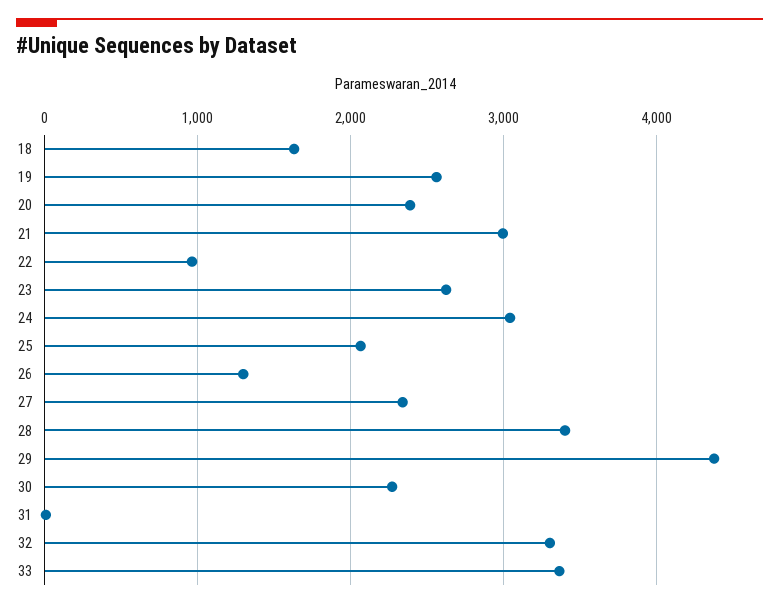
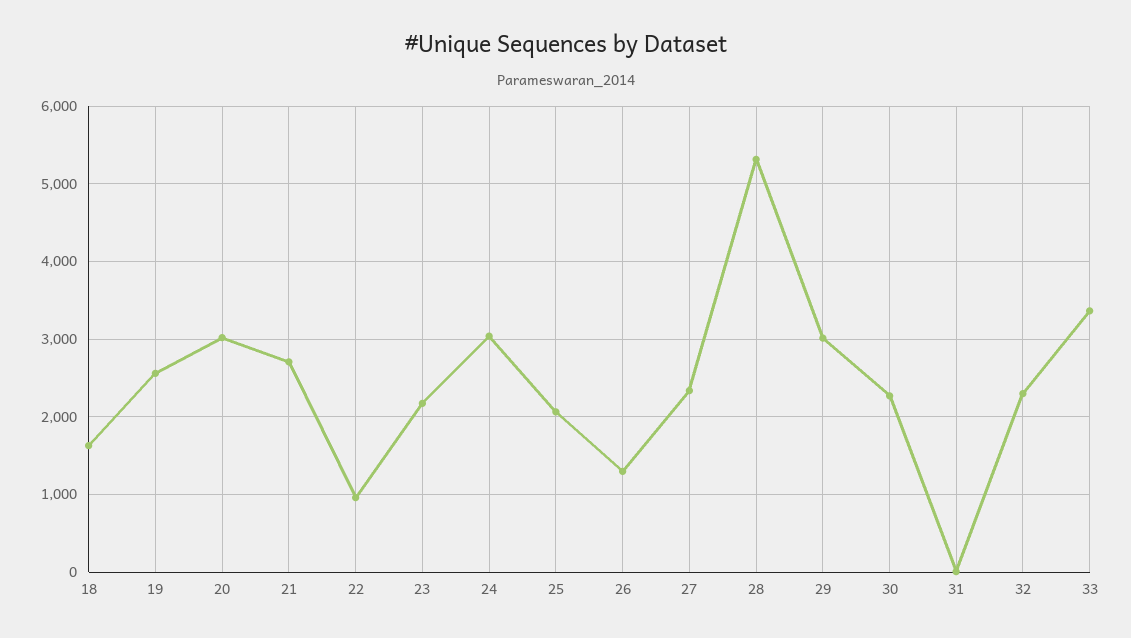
  {
    "18": 1600,
    "19": 2600,
-   "20": 2400,
+   "20": 3000,
-   "21": 3000,
+   "21": 2700,
    "22": 1000,
-   "23": 2600,
+   "23": 2200,
    "24": 3000,
    "25": 2100,
    "26": 1300,
    "27": 2300,
-   "28": 3400,
+   "28": 5300,
-   "29": 4400,
+   "29": 3000,
    "30": 2300,
    "31": 0,
-   "32": 3300,
+   "32": 2300,
    "33": 3400
  }

